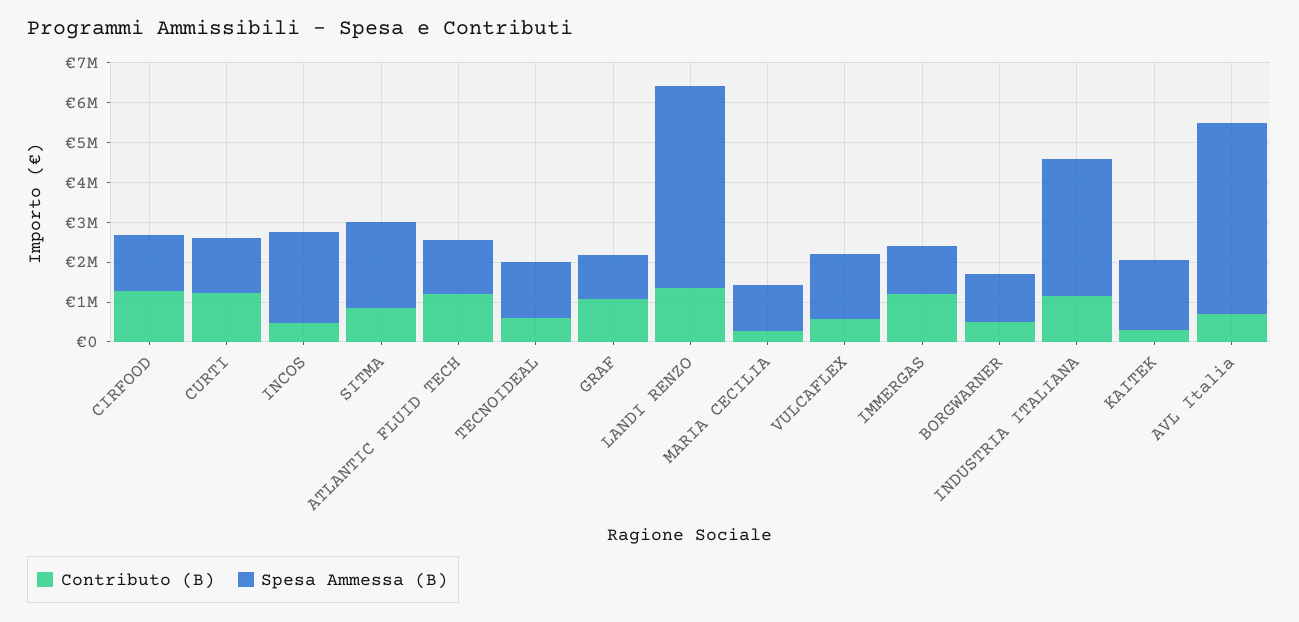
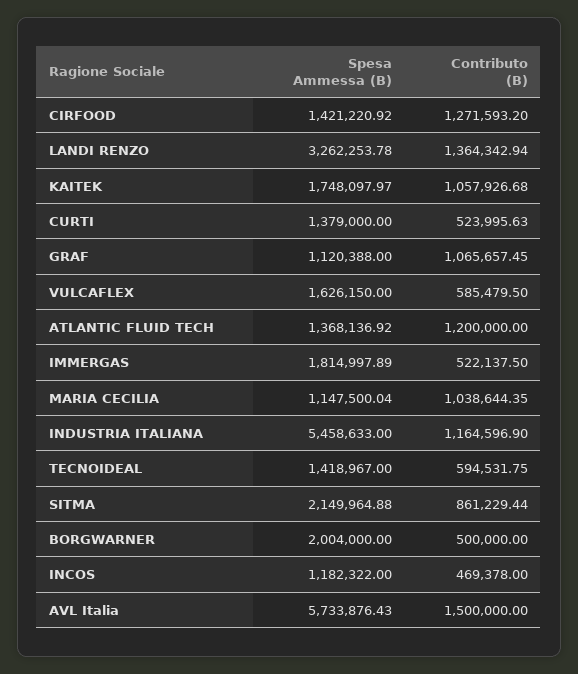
  {
    "Contributo (B)": {
      "CIRFOOD": 1271593.2,
-     "CURTI": 1250000,
+     "CURTI": 523995.63,
      "INCOS": 469378,
      "SITMA": 861229.44,
      "ATLANTIC FLUID TECH": 1200000,
      "TECNOIDEAL": 594531.75,
      "GRAF": 1065657.45,
      "LANDI RENZO": 1364342.94,
-     "MARIA CECILIA": 250000,
+     "MARIA CECILIA": 1038644.35,
      "VULCAFLEX": 585479.5,
-     "IMMERGAS": 1250000,
+     "IMMERGAS": 522137.5,
      "BORGWARNER": 500000,
      "INDUSTRIA ITALIANA": 1164596.9,
-     "KAITEK": 250000,
+     "KAITEK": 1057926.68,
-     "AVL Italia": 750000
+     "AVL Italia": 1500000
    },
    "Spesa Ammessa (B)": {
      "CIRFOOD": 1421220.92,
      "CURTI": 1379000,
-     "INCOS": 2250000,
+     "INCOS": 1182322,
      "SITMA": 2149964.88,
      "ATLANTIC FLUID TECH": 1368136.92,
      "TECNOIDEAL": 1418967,
      "GRAF": 1120388,
-     "LANDI RENZO": 5000000,
+     "LANDI RENZO": 3262253.78,
      "MARIA CECILIA": 1147500.04,
      "VULCAFLEX": 1626150,
-     "IMMERGAS": 1250000,
+     "IMMERGAS": 1814997.89,
-     "BORGWARNER": 1250000,
+     "BORGWARNER": 2004000,
-     "INDUSTRIA ITALIANA": 3500000,
+     "INDUSTRIA ITALIANA": 5458633,
      "KAITEK": 1748097.97,
-     "AVL Italia": 4750000
+     "AVL Italia": 5733876.43
    }
  }

